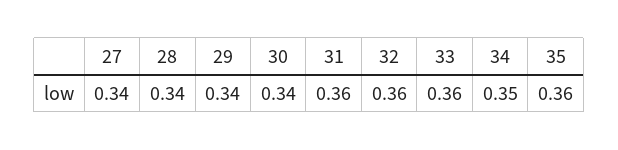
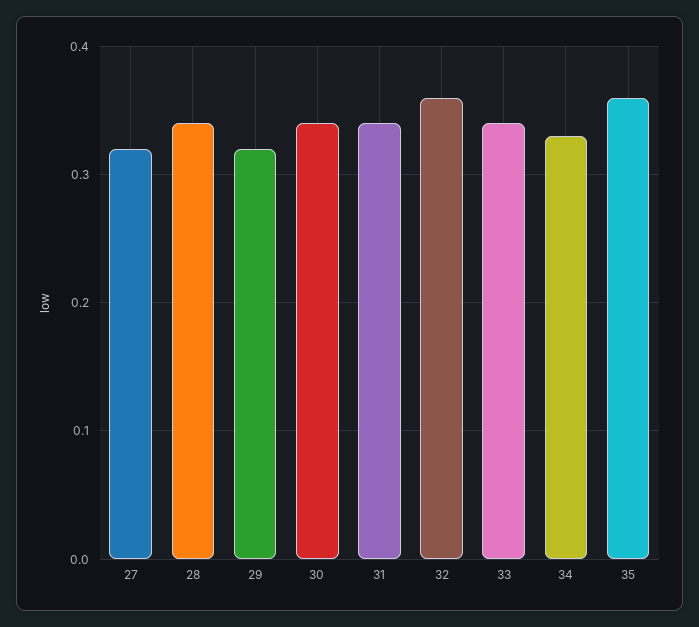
  {
-   "27": 0.34,
+   "27": 0.32,
    "28": 0.34,
-   "29": 0.34,
+   "29": 0.32,
    "30": 0.34,
-   "31": 0.36,
+   "31": 0.34,
    "32": 0.36,
-   "33": 0.36,
+   "33": 0.34,
-   "34": 0.35,
+   "34": 0.33,
    "35": 0.36
  }

